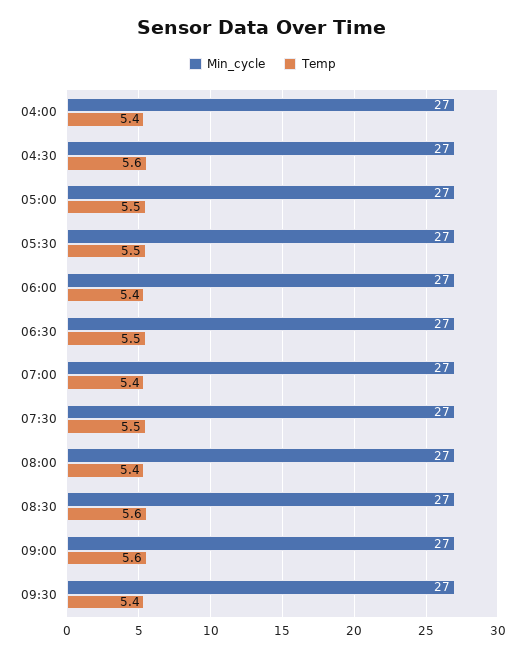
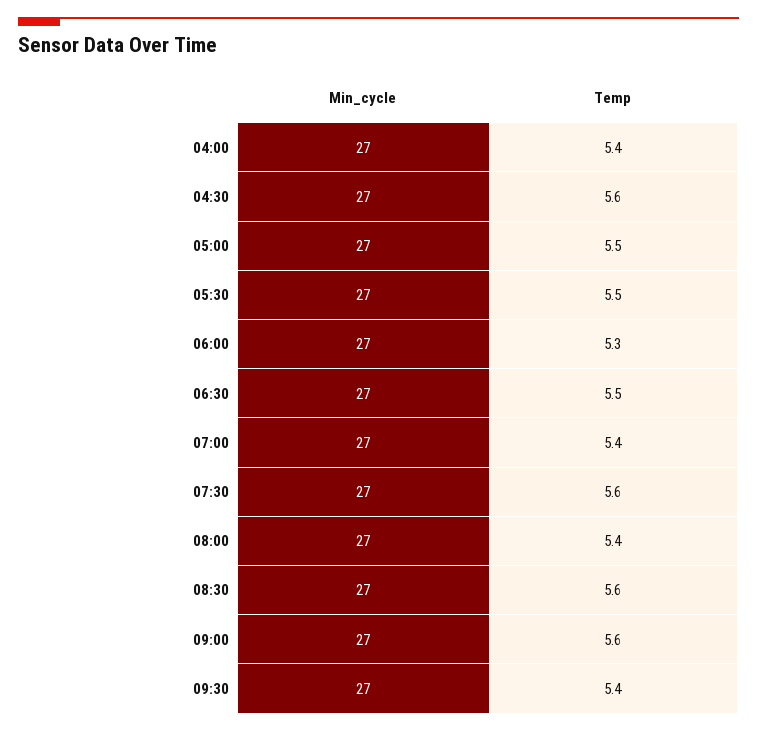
  {
    "Min_cycle": {
      "04:00": 27,
      "04:30": 27,
      "05:00": 27,
      "05:30": 27,
      "06:00": 27,
      "06:30": 27,
      "07:00": 27,
      "07:30": 27,
      "08:00": 27,
      "08:30": 27,
      "09:00": 27,
      "09:30": 27
    },
    "Temp": {
      "04:00": 5.4,
      "04:30": 5.6,
      "05:00": 5.5,
      "05:30": 5.5,
-     "06:00": 5.4,
+     "06:00": 5.3,
      "06:30": 5.5,
      "07:00": 5.4,
-     "07:30": 5.5,
+     "07:30": 5.6,
      "08:00": 5.4,
      "08:30": 5.6,
      "09:00": 5.6,
      "09:30": 5.4
    }
  }

